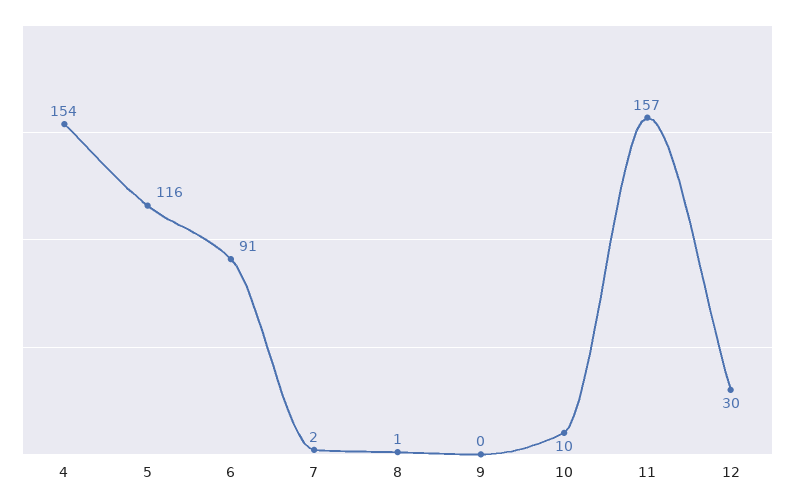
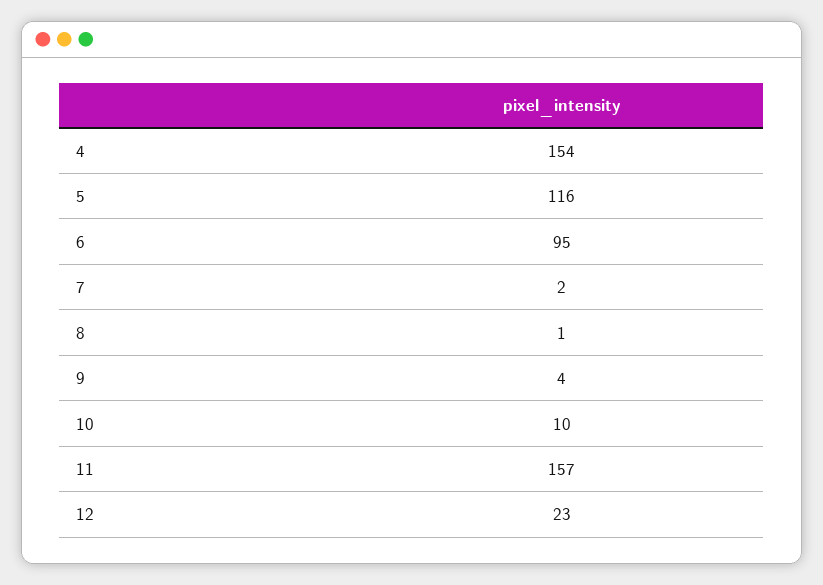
  {
    "4": 154,
    "5": 116,
-   "6": 91,
+   "6": 95,
    "7": 2,
    "8": 1,
-   "9": 0,
+   "9": 4,
    "10": 10,
    "11": 157,
-   "12": 30
+   "12": 23
  }

